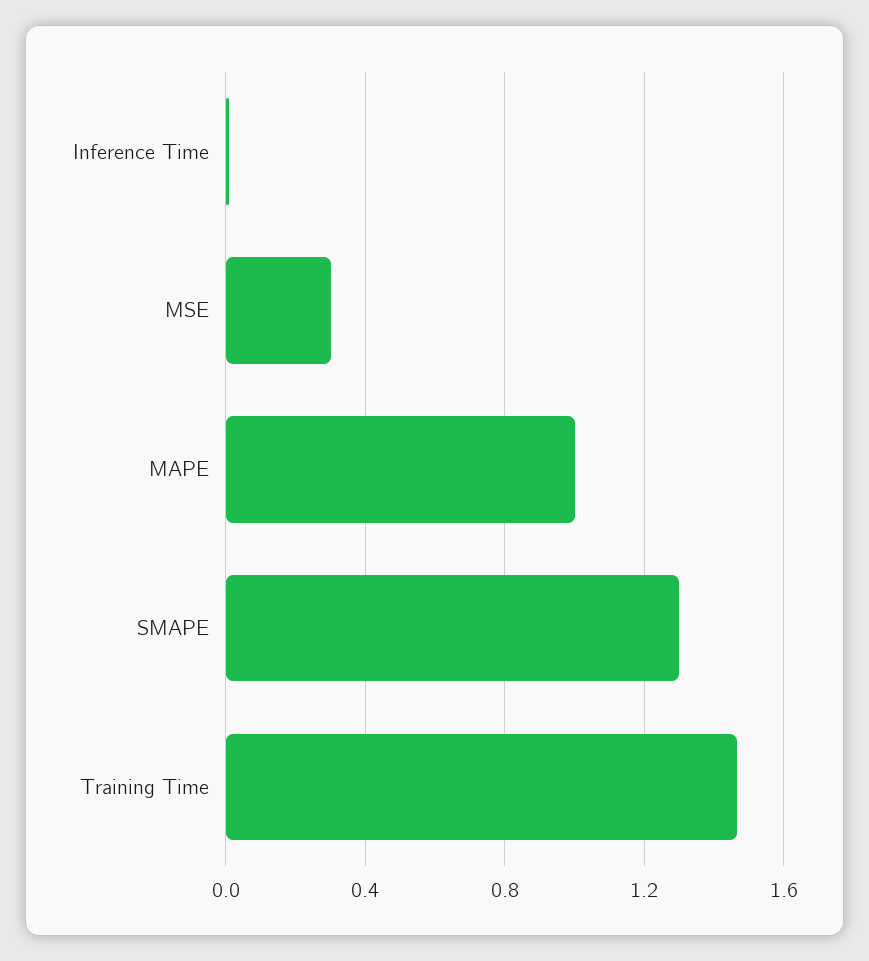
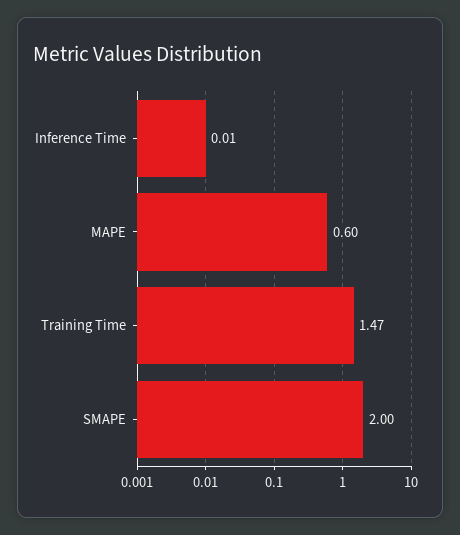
  {
    "Inference Time": 0.01,
-   "MSE": 0.3,
-   "MAPE": 1,
+   "MAPE": 0.6,
-   "SMAPE": 1.3,
+   "SMAPE": 2,
    "Training Time": 1.47
  }

